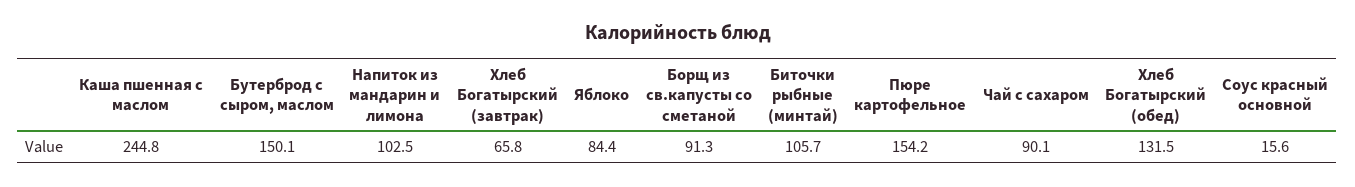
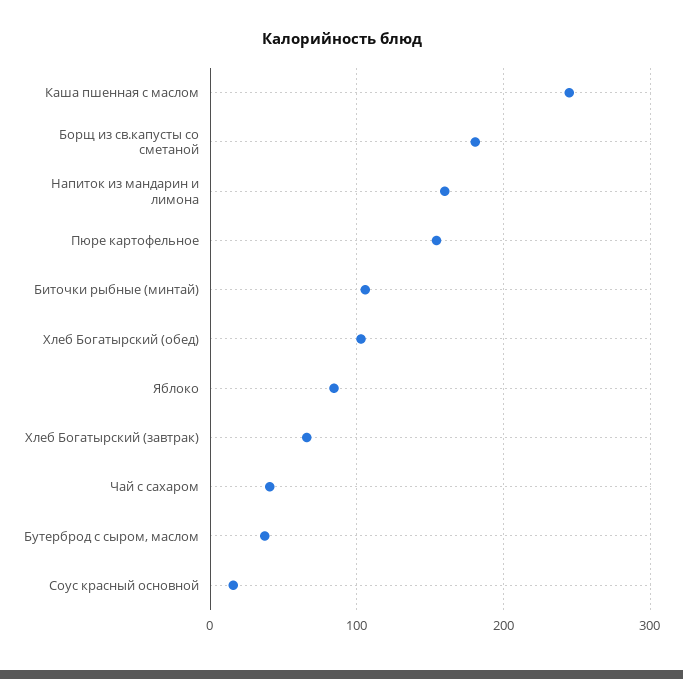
  {
    "Каша пшенная с маслом": 244.8,
-   "Бутерброд с сыром, маслом": 150.1,
+   "Бутерброд с сыром, маслом": 40,
-   "Напиток из мандарин и лимона": 102.5,
+   "Напиток из мандарин и лимона": 160,
    "Хлеб Богатырский (завтрак)": 65.8,
    "Яблоко": 84.4,
-   "Борщ из св.капусты со сметаной": 91.3,
+   "Борщ из св.капусты со сметаной": 180,
    "Биточки рыбные (минтай)": 105.7,
    "Пюре картофельное": 154.2,
-   "Чай с сахаром": 90.1,
+   "Чай с сахаром": 40,
-   "Хлеб Богатырский (обед)": 131.5,
+   "Хлеб Богатырский (обед)": 100,
    "Соус красный основной": 15.6
  }

